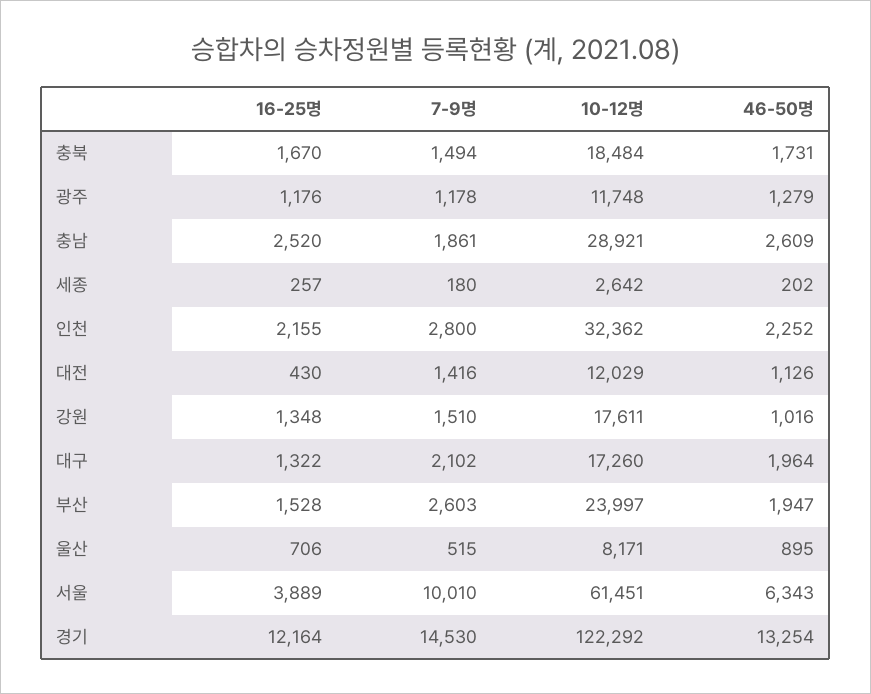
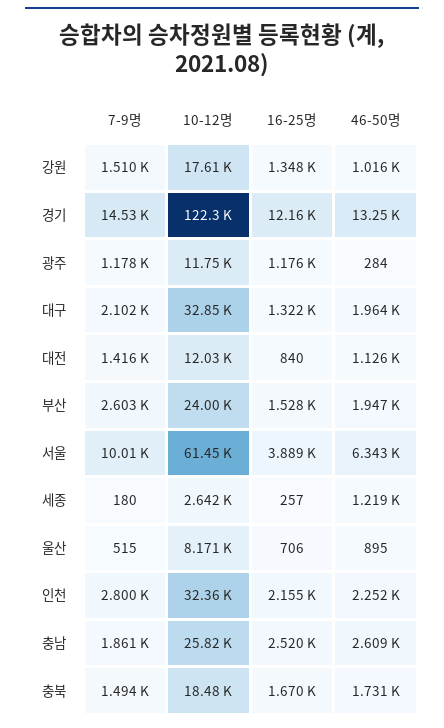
  {
    "16-25명": {
      "충북": 1670,
      "광주": 1176,
      "충남": 2520,
      "세종": 257,
      "인천": 2155,
-     "대전": 430,
+     "대전": 840,
      "강원": 1348,
      "대구": 1322,
      "부산": 1528,
      "울산": 706,
      "서울": 3889,
      "경기": 12164
    },
    "7-9명": {
      "충북": 1494,
      "광주": 1178,
      "충남": 1861,
      "세종": 180,
      "인천": 2800,
      "대전": 1416,
      "강원": 1510,
      "대구": 2102,
      "부산": 2603,
      "울산": 515,
      "서울": 10010,
      "경기": 14530
    },
    "10-12명": {
      "충북": 18484,
      "광주": 11748,
-     "충남": 28921,
+     "충남": 25820,
      "세종": 2642,
      "인천": 32362,
      "대전": 12029,
      "강원": 17611,
-     "대구": 17260,
+     "대구": 32850,
      "부산": 23997,
      "울산": 8171,
      "서울": 61451,
      "경기": 122292
    },
    "46-50명": {
      "충북": 1731,
-     "광주": 1279,
+     "광주": 284,
      "충남": 2609,
-     "세종": 202,
+     "세종": 1219,
      "인천": 2252,
      "대전": 1126,
      "강원": 1016,
      "대구": 1964,
      "부산": 1947,
      "울산": 895,
      "서울": 6343,
      "경기": 13254
    }
  }

